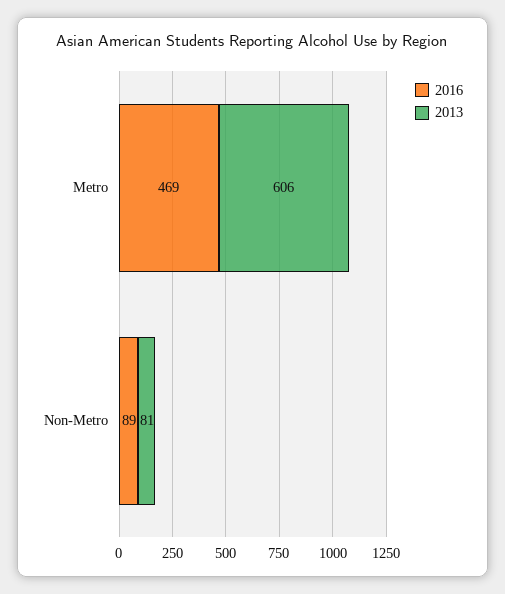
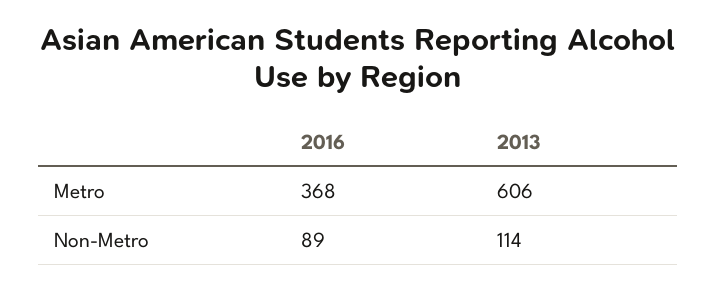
  {
    "2016": {
-     "Metro": 469,
+     "Metro": 368,
      "Non-Metro": 89
    },
    "2013": {
      "Metro": 606,
-     "Non-Metro": 81
+     "Non-Metro": 114
    }
  }

